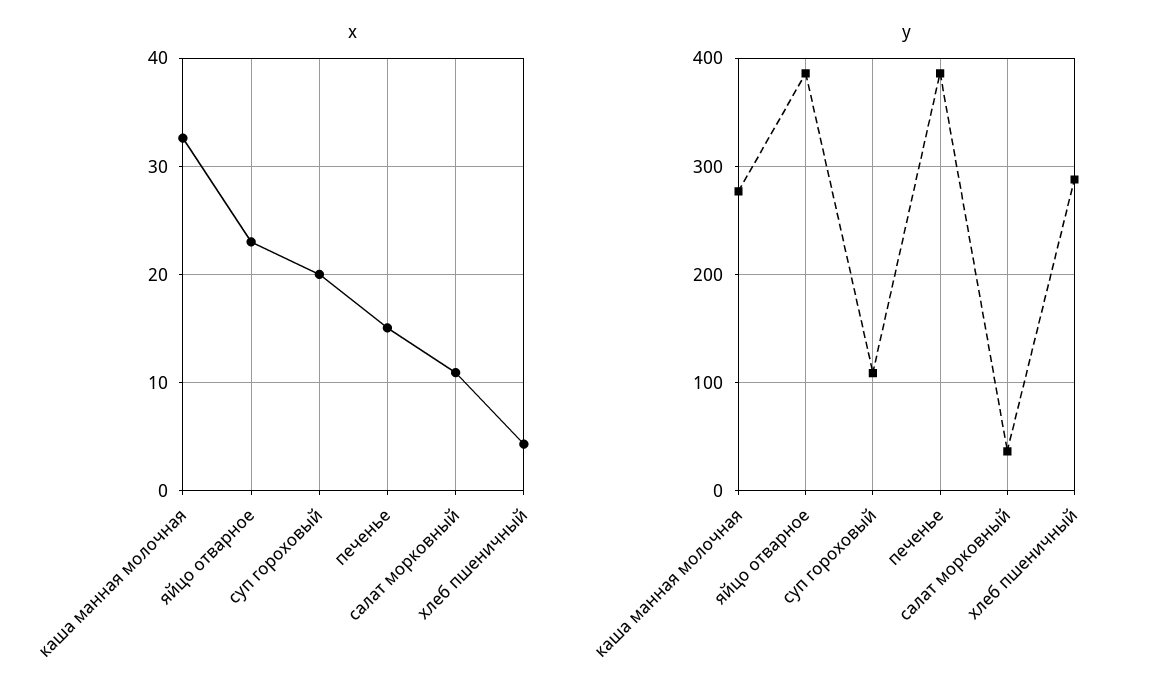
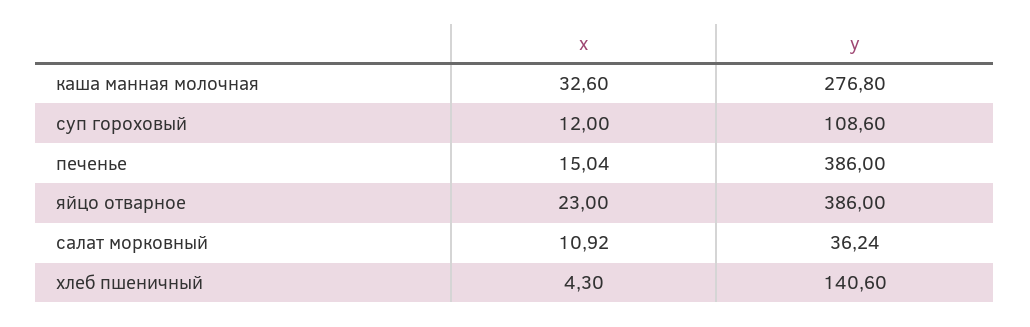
  {
    "x": {
      "каша манная молочная": 32.6,
      "яйцо отварное": 23,
-     "суп гороховый": 20,
+     "суп гороховый": 12,
      "печенье": 15.04,
      "салат морковный": 10.92,
      "хлеб пшеничный": 4.3
    },
    "y": {
      "каша манная молочная": 276.8,
      "яйцо отварное": 386,
      "суп гороховый": 108.6,
      "печенье": 386,
      "салат морковный": 36.24,
-     "хлеб пшеничный": 290
+     "хлеб пшеничный": 140.6
    }
  }

